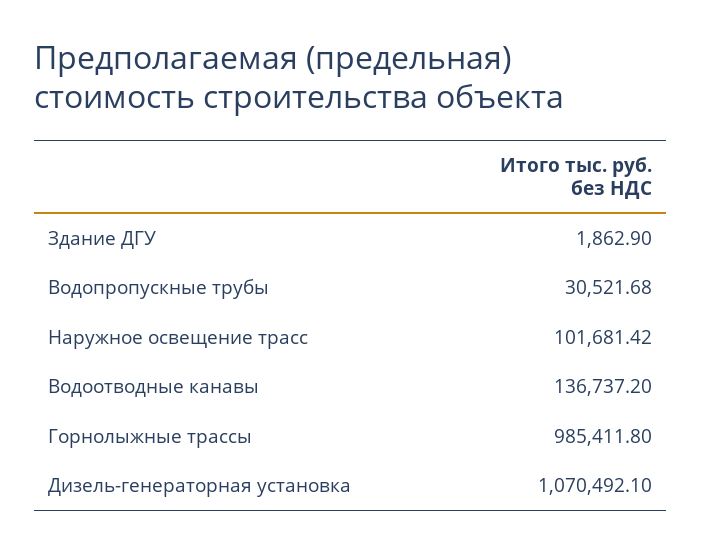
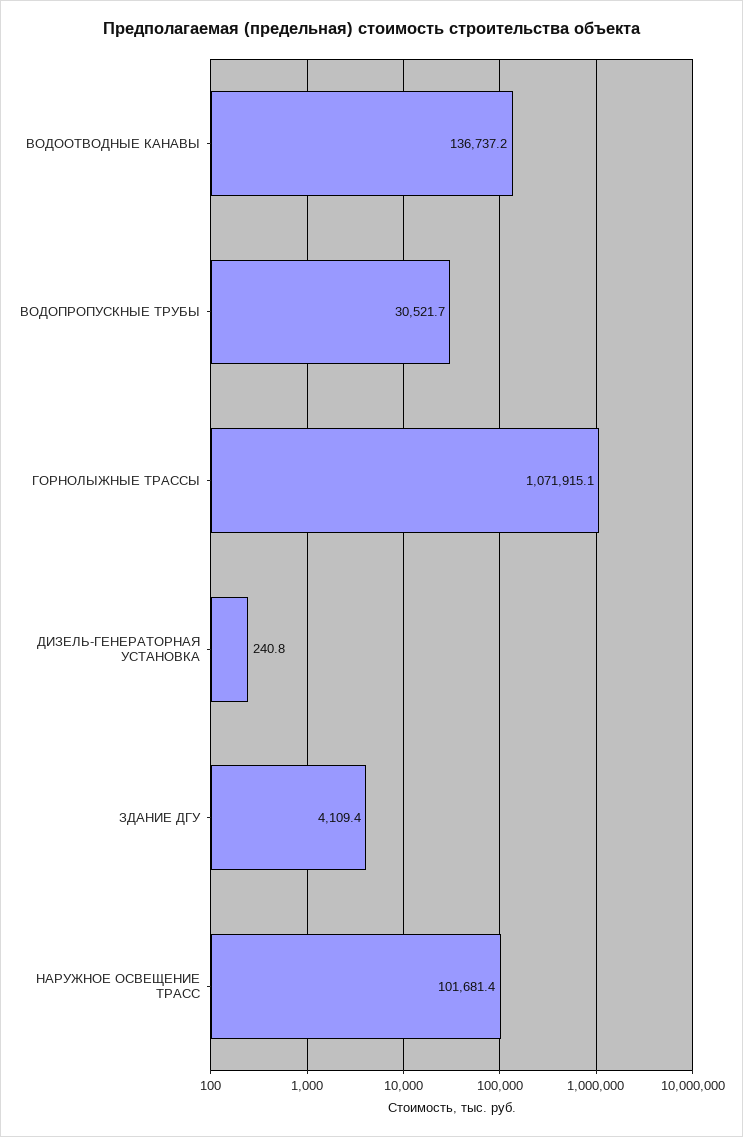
  {
-   "Здание ДГУ": 1862.9,
+   "Здание ДГУ": 4109.4,
    "Водопропускные трубы": 30521.68,
    "Наружное освещение трасс": 101681.42,
    "Водоотводные канавы": 136737.2,
-   "Горнолыжные трассы": 985411.8,
+   "Горнолыжные трассы": 1071915.1,
-   "Дизель-генераторная установка": 1070492.1
+   "Дизель-генераторная установка": 240.8
  }

